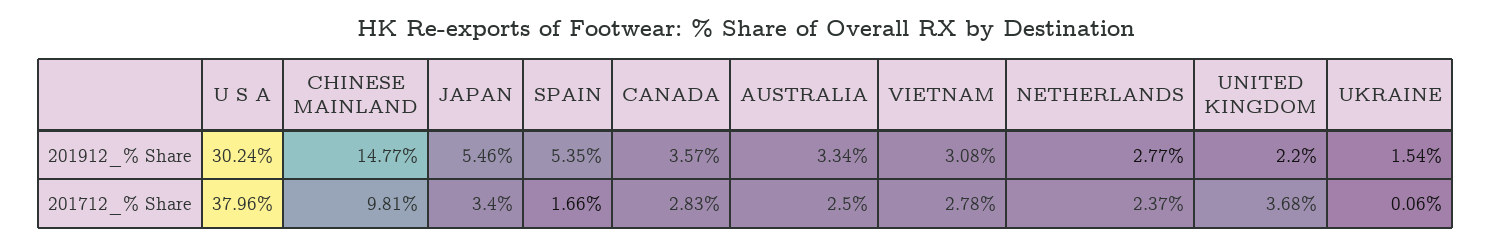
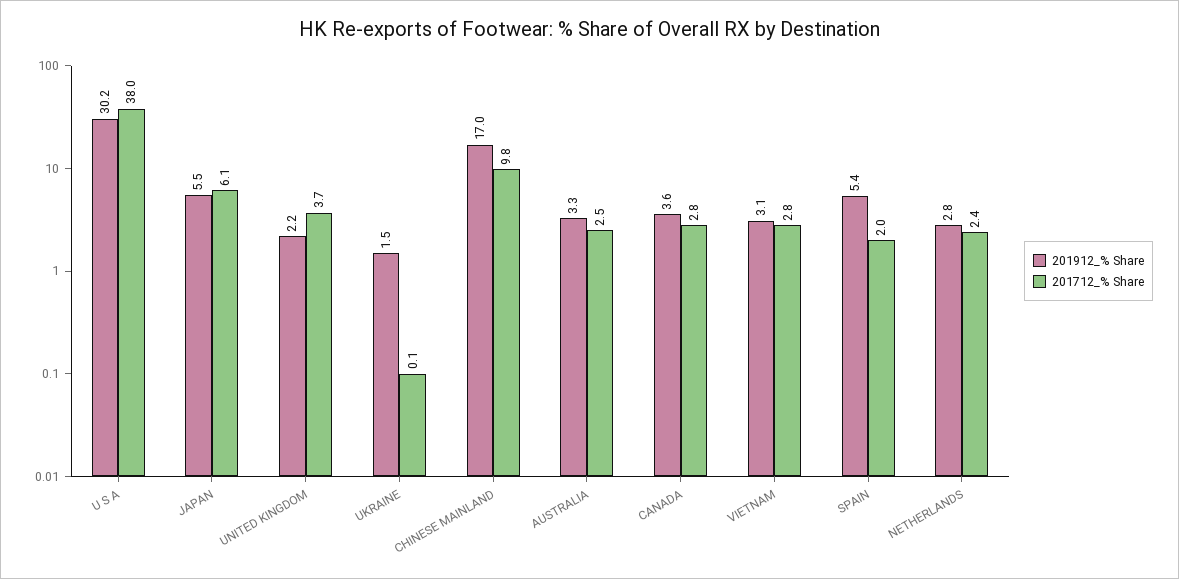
  {
    "201912_% Share": {
      "U S A": 30.24,
-     "CHINESE MAINLAND": 14.77,
+     "CHINESE MAINLAND": 17,
      "JAPAN": 5.46,
      "SPAIN": 5.35,
      "CANADA": 3.57,
      "AUSTRALIA": 3.34,
      "VIETNAM": 3.08,
      "NETHERLANDS": 2.77,
      "UNITED KINGDOM": 2.2,
      "UKRAINE": 1.54
    },
    "201712_% Share": {
      "U S A": 37.96,
      "CHINESE MAINLAND": 9.81,
-     "JAPAN": 3.4,
+     "JAPAN": 6.1,
-     "SPAIN": 1.66,
+     "SPAIN": 2,
      "CANADA": 2.83,
      "AUSTRALIA": 2.5,
      "VIETNAM": 2.78,
      "NETHERLANDS": 2.37,
      "UNITED KINGDOM": 3.68,
      "UKRAINE": 0.06
    }
  }

